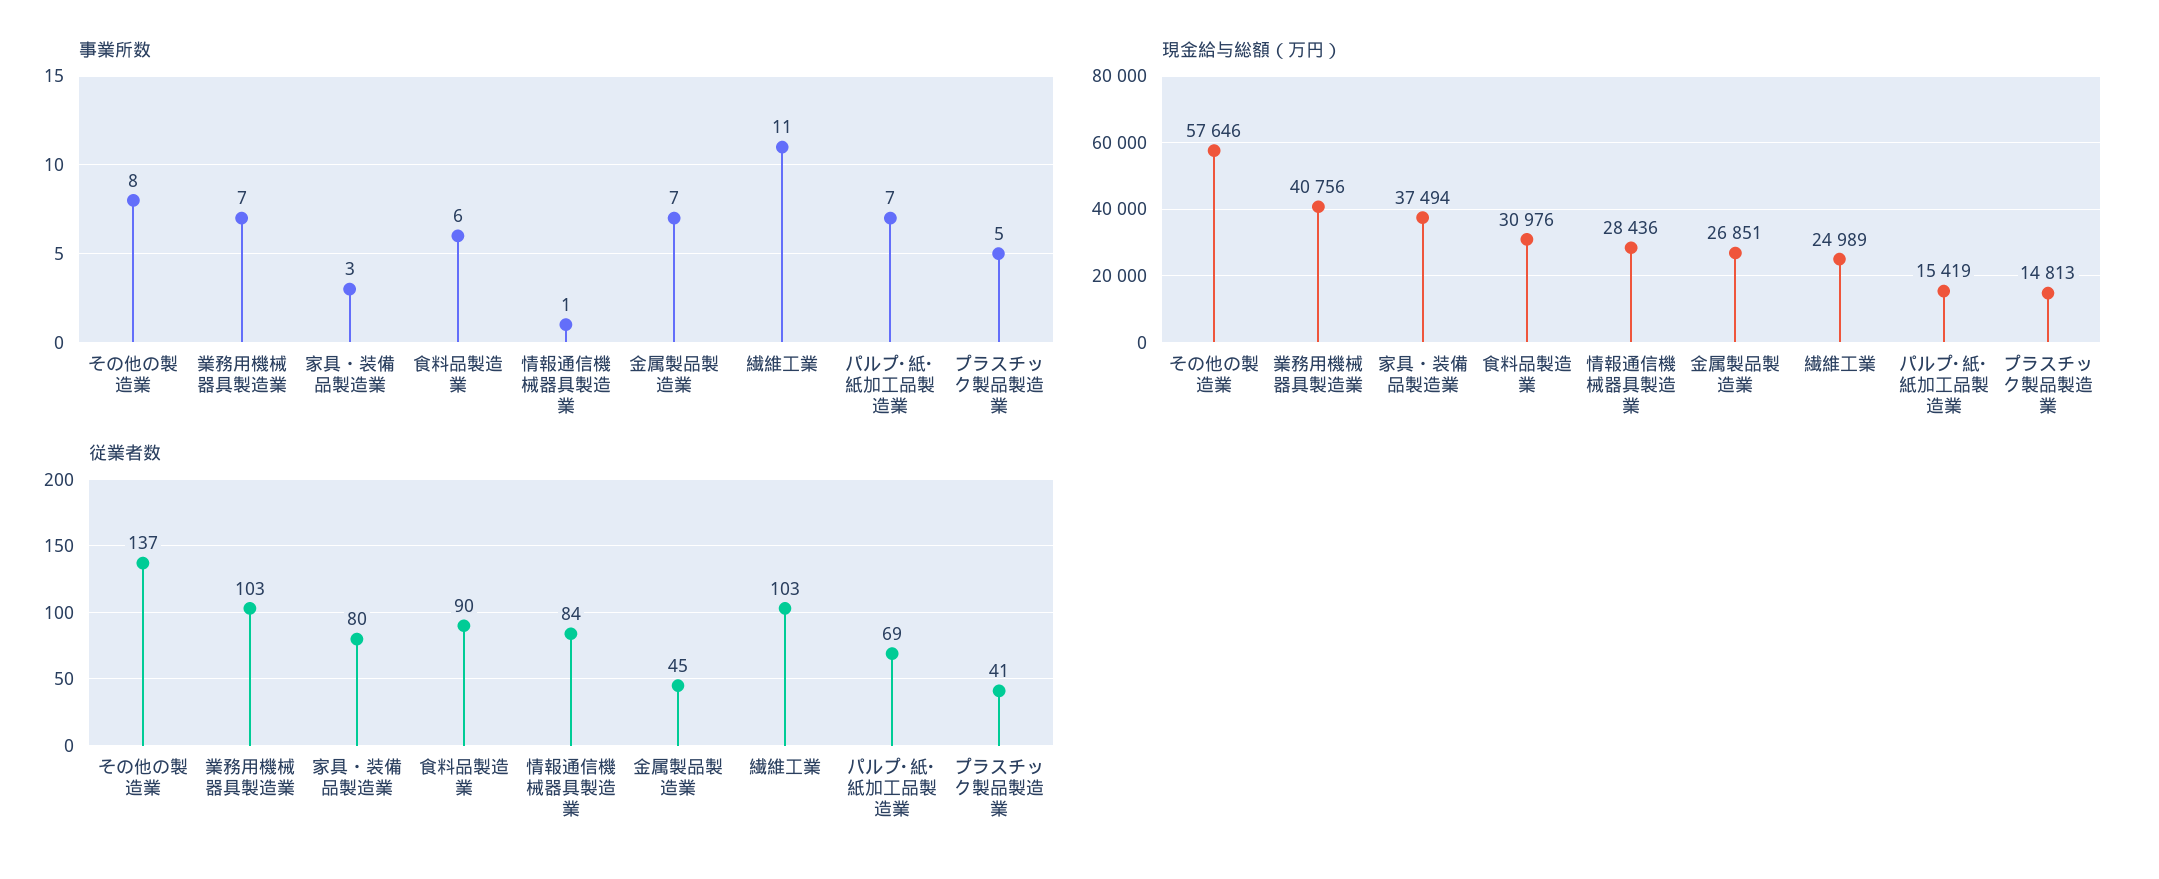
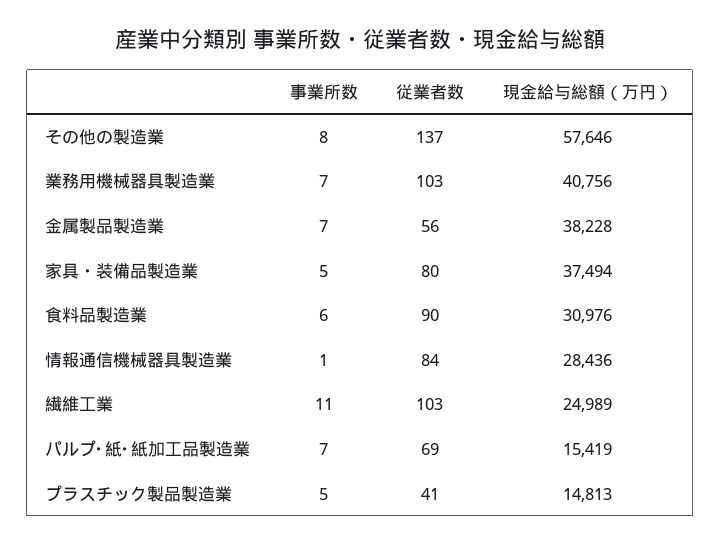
  {
    "事業所数": {
      "その他の製造業": 8,
      "業務用機械器具製造業": 7,
-     "家具・装備品製造業": 3,
+     "家具・装備品製造業": 5,
      "食料品製造業": 6,
      "情報通信機械器具製造業": 1,
      "金属製品製造業": 7,
      "繊維工業": 11,
      "パルプ･紙･紙加工品製造業": 7,
      "プラスチック製品製造業": 5
    },
    "現金給与総額（万円）": {
      "その他の製造業": 57646,
      "業務用機械器具製造業": 40756,
      "家具・装備品製造業": 37494,
      "食料品製造業": 30976,
      "情報通信機械器具製造業": 28436,
-     "金属製品製造業": 26851,
+     "金属製品製造業": 38228,
      "繊維工業": 24989,
      "パルプ･紙･紙加工品製造業": 15419,
      "プラスチック製品製造業": 14813
    },
    "従業者数": {
      "その他の製造業": 137,
      "業務用機械器具製造業": 103,
      "家具・装備品製造業": 80,
      "食料品製造業": 90,
      "情報通信機械器具製造業": 84,
-     "金属製品製造業": 45,
+     "金属製品製造業": 56,
      "繊維工業": 103,
      "パルプ･紙･紙加工品製造業": 69,
      "プラスチック製品製造業": 41
    }
  }

